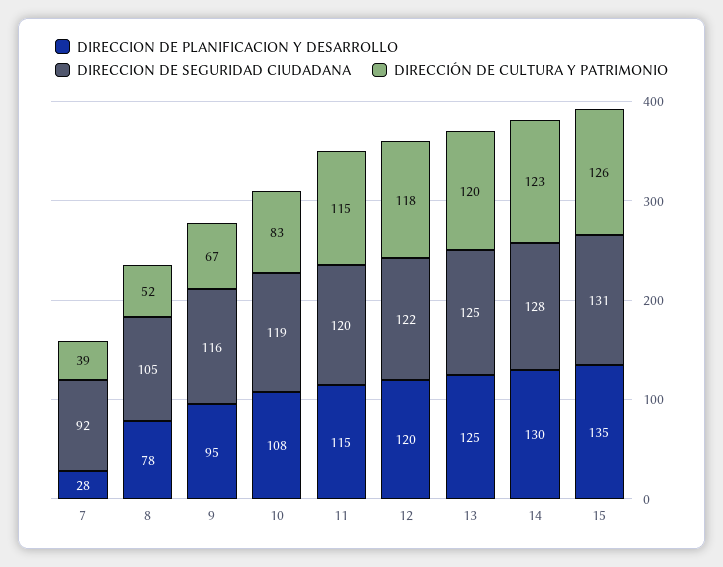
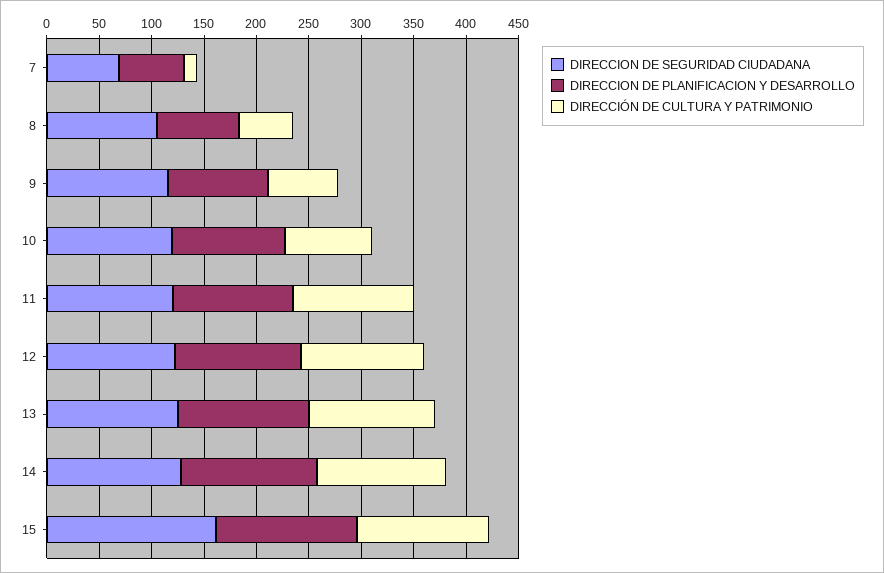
  {
    "DIRECCION DE PLANIFICACION Y DESARROLLO": {
-     "7": 28,
+     "7": 60,
      "8": 78,
      "9": 95,
      "10": 108,
      "11": 115,
      "12": 120,
      "13": 125,
      "14": 130,
      "15": 135
    },
    "DIRECCION DE SEGURIDAD CIUDADANA": {
-     "7": 92,
+     "7": 70,
      "8": 105,
      "9": 116,
      "10": 119,
      "11": 120,
      "12": 122,
      "13": 125,
      "14": 128,
-     "15": 131
+     "15": 160
    },
    "DIRECCIÓN DE CULTURA Y PATRIMONIO": {
-     "7": 39,
+     "7": 10,
      "8": 52,
      "9": 67,
      "10": 83,
      "11": 115,
      "12": 118,
      "13": 120,
      "14": 123,
      "15": 126
    }
  }

